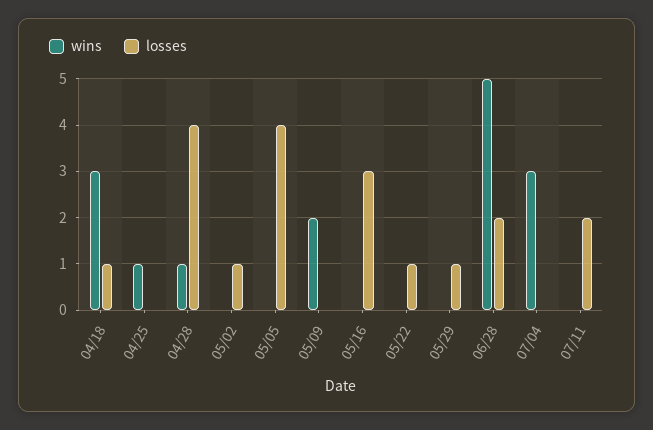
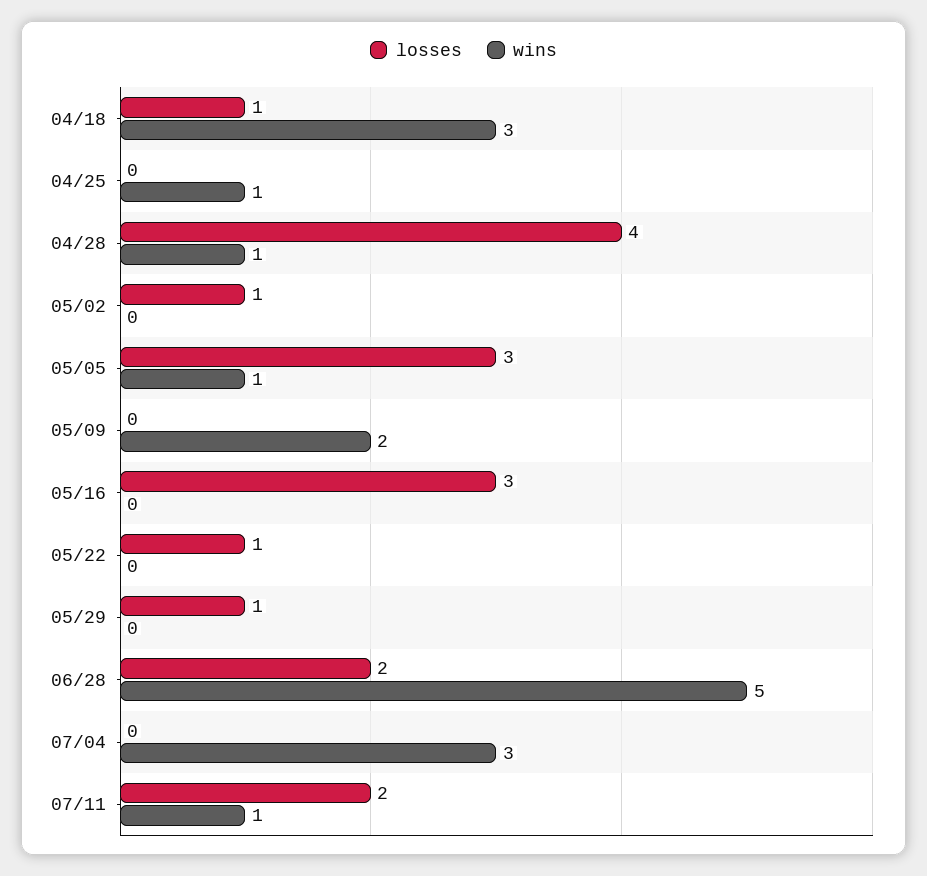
  {
    "wins": {
      "04/18": 3,
      "04/25": 1,
      "04/28": 1,
      "05/02": 0,
-     "05/05": 0,
+     "05/05": 1,
      "05/09": 2,
      "05/16": 0,
      "05/22": 0,
      "05/29": 0,
      "06/28": 5,
      "07/04": 3,
-     "07/11": 0
+     "07/11": 1
    },
    "losses": {
      "04/18": 1,
      "04/25": 0,
      "04/28": 4,
      "05/02": 1,
-     "05/05": 4,
+     "05/05": 3,
      "05/09": 0,
      "05/16": 3,
      "05/22": 1,
      "05/29": 1,
      "06/28": 2,
      "07/04": 0,
      "07/11": 2
    }
  }

